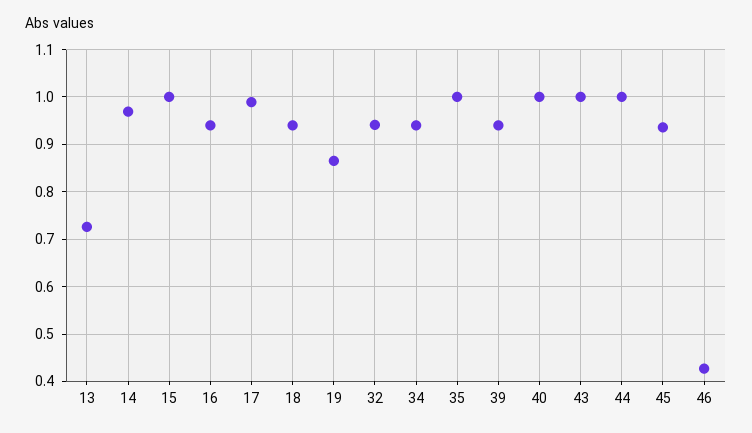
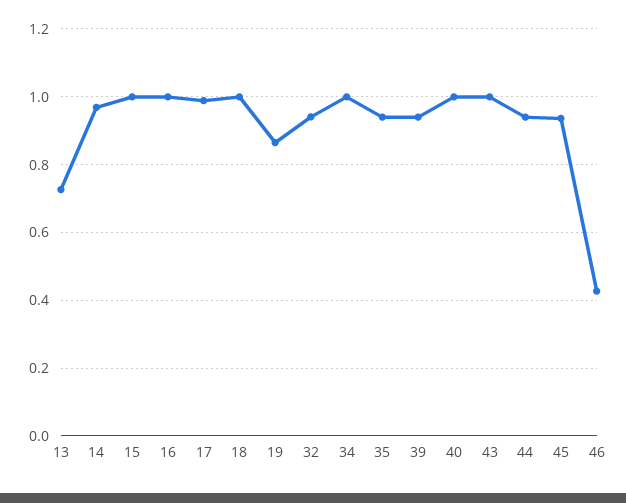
  {
    "13": 0.72,
    "14": 0.96,
    "15": 1,
-   "16": 0.94,
+   "16": 1,
    "17": 0.98,
-   "18": 0.94,
+   "18": 1,
    "19": 0.86,
    "32": 0.94,
-   "34": 0.94,
+   "34": 1,
-   "35": 1,
+   "35": 0.94,
    "39": 0.94,
    "40": 1,
    "43": 1,
-   "44": 1,
+   "44": 0.94,
    "45": 0.94,
    "46": 0.42
  }

